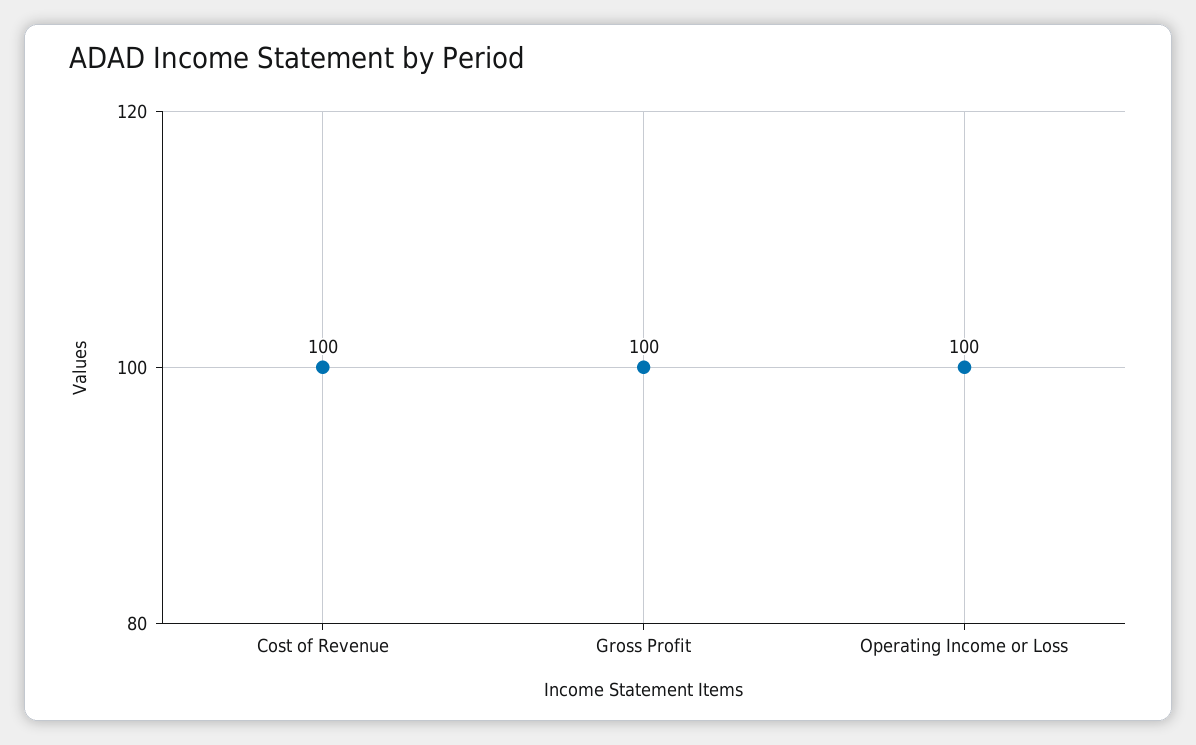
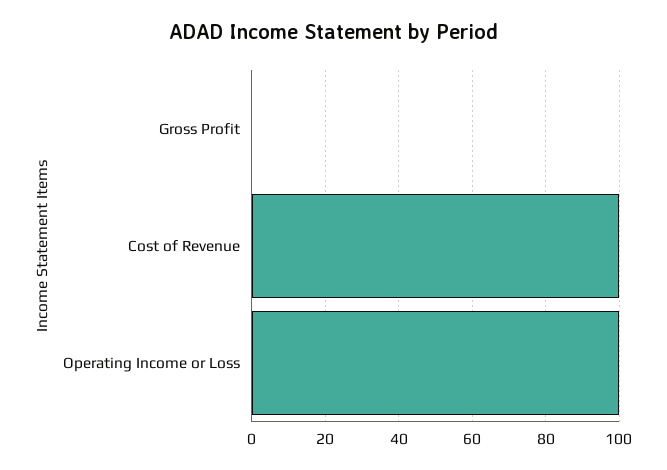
  {
    "Cost of Revenue": 100,
-   "Gross Profit": 100,
+   "Gross Profit": 0,
    "Operating Income or Loss": 100
  }

